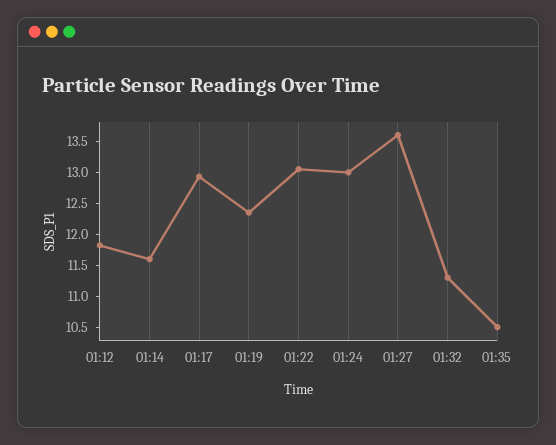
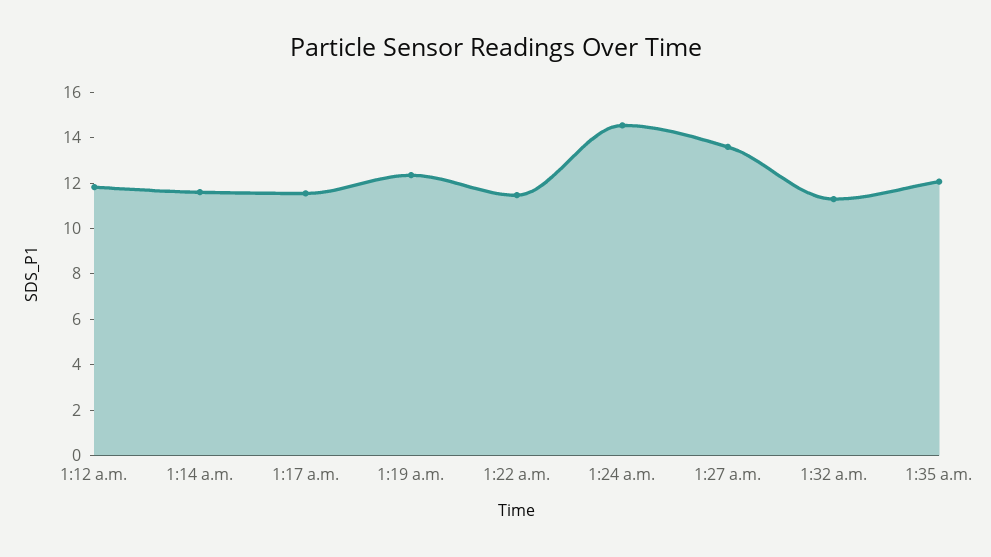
  {
    "01:12": 11.75,
    "01:14": 11.5,
-   "01:17": 13,
+   "01:17": 11.5,
    "01:19": 12.25,
-   "01:22": 13,
+   "01:22": 11.5,
-   "01:24": 13,
+   "01:24": 14.5,
    "01:27": 13.5,
    "01:32": 11.25,
-   "01:35": 10.5
+   "01:35": 12
  }

